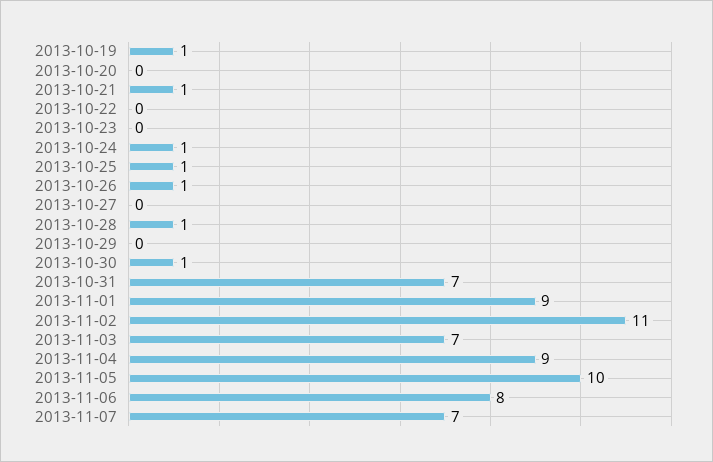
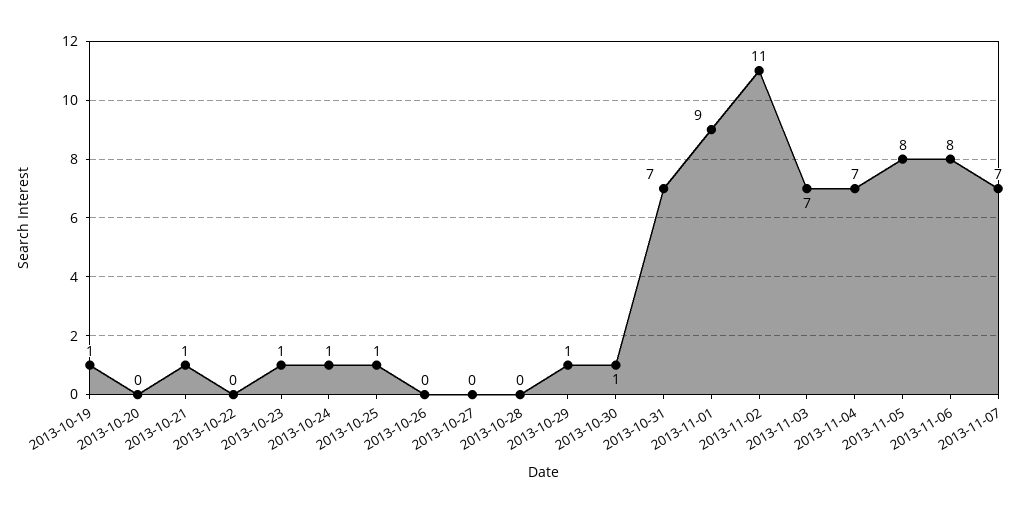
  {
    "2013-10-19": 1,
    "2013-10-20": 0,
    "2013-10-21": 1,
    "2013-10-22": 0,
-   "2013-10-23": 0,
+   "2013-10-23": 1,
    "2013-10-24": 1,
    "2013-10-25": 1,
-   "2013-10-26": 1,
+   "2013-10-26": 0,
    "2013-10-27": 0,
-   "2013-10-28": 1,
+   "2013-10-28": 0,
-   "2013-10-29": 0,
+   "2013-10-29": 1,
    "2013-10-30": 1,
    "2013-10-31": 7,
    "2013-11-01": 9,
    "2013-11-02": 11,
    "2013-11-03": 7,
-   "2013-11-04": 9,
+   "2013-11-04": 7,
-   "2013-11-05": 10,
+   "2013-11-05": 8,
    "2013-11-06": 8,
    "2013-11-07": 7
  }

